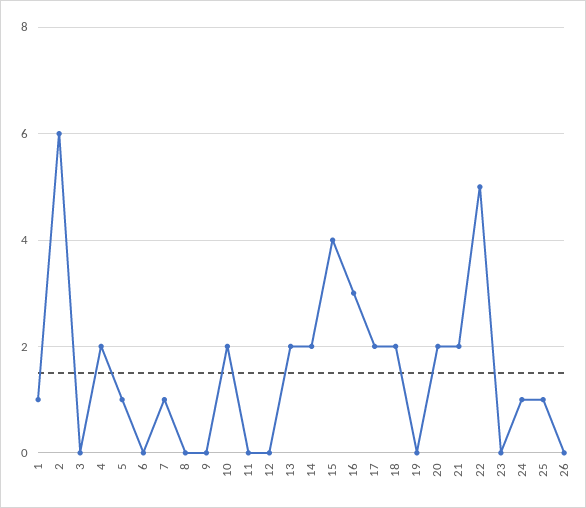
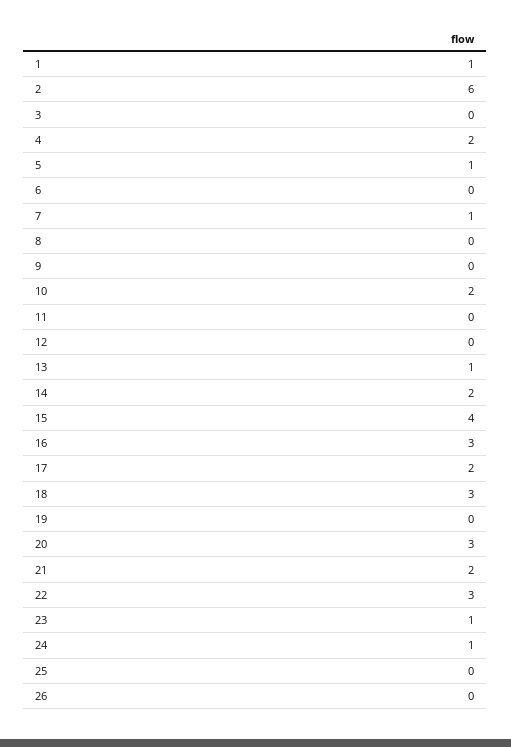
  {
    "1": 1,
    "2": 6,
    "3": 0,
    "4": 2,
    "5": 1,
    "6": 0,
    "7": 1,
    "8": 0,
    "9": 0,
    "10": 2,
    "11": 0,
    "12": 0,
-   "13": 2,
+   "13": 1,
    "14": 2,
    "15": 4,
    "16": 3,
    "17": 2,
-   "18": 2,
+   "18": 3,
    "19": 0,
-   "20": 2,
+   "20": 3,
    "21": 2,
-   "22": 5,
+   "22": 3,
-   "23": 0,
+   "23": 1,
    "24": 1,
-   "25": 1,
+   "25": 0,
    "26": 0
  }

